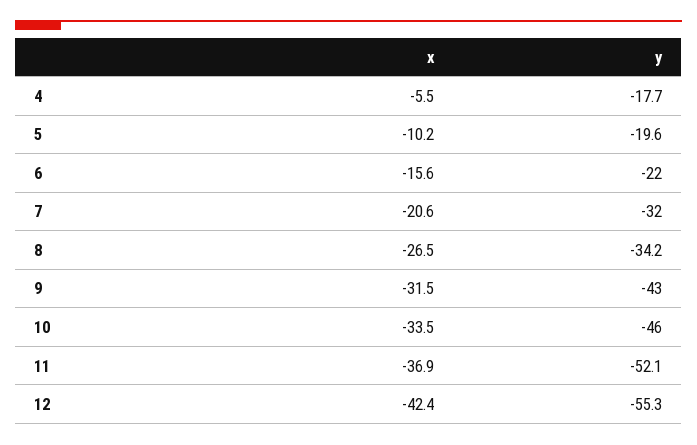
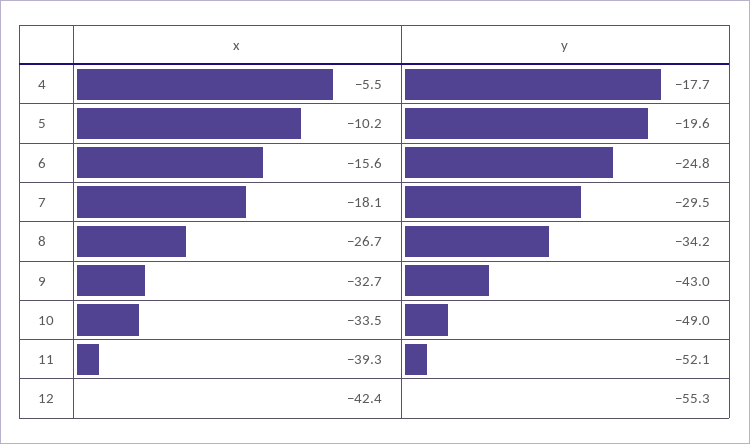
  {
    "x": {
      "4": -5.5,
      "5": -10.2,
      "6": -15.6,
-     "7": -20.6,
+     "7": -18.1,
-     "8": -26.5,
+     "8": -26.7,
-     "9": -31.5,
+     "9": -32.7,
      "10": -33.5,
-     "11": -36.9,
+     "11": -39.3,
      "12": -42.4
    },
    "y": {
      "4": -17.7,
      "5": -19.6,
-     "6": -22,
+     "6": -24.8,
-     "7": -32,
+     "7": -29.5,
      "8": -34.2,
      "9": -43,
-     "10": -46,
+     "10": -49,
      "11": -52.1,
      "12": -55.3
    }
  }

